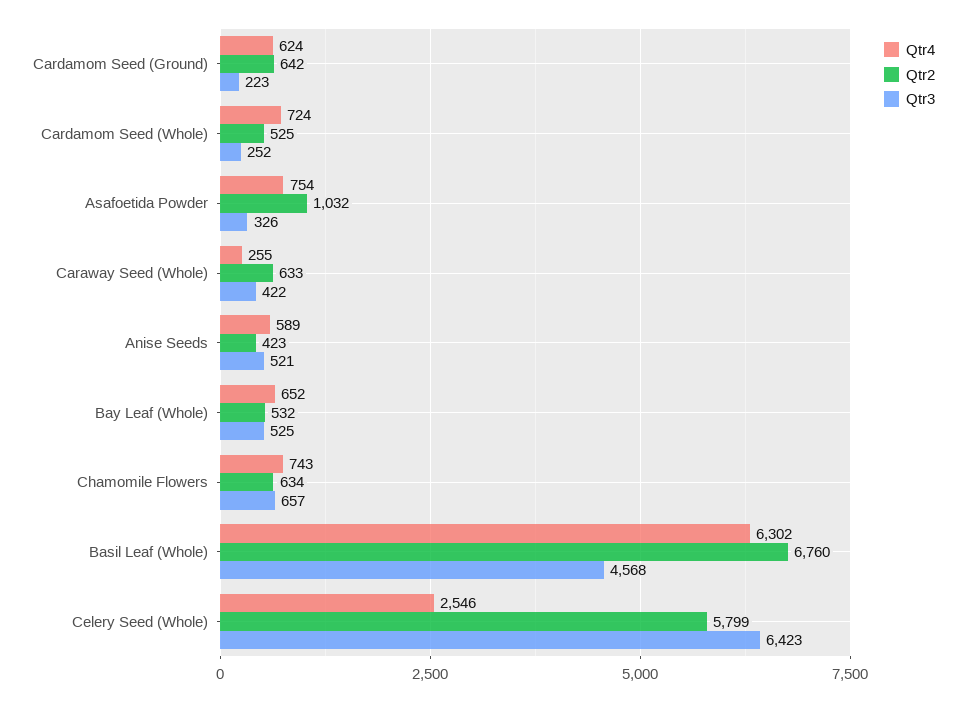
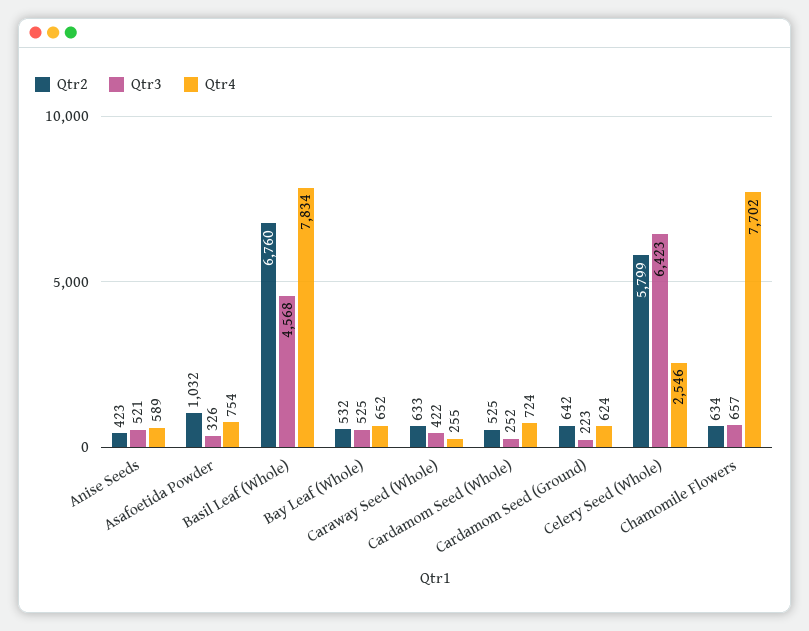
  {
    "Qtr4": {
      "Cardamom Seed (Ground)": 624,
      "Cardamom Seed (Whole)": 724,
      "Asafoetida Powder": 754,
      "Caraway Seed (Whole)": 255,
      "Anise Seeds": 589,
      "Bay Leaf (Whole)": 652,
-     "Chamomile Flowers": 743,
+     "Chamomile Flowers": 7702,
-     "Basil Leaf (Whole)": 6302,
+     "Basil Leaf (Whole)": 7834,
      "Celery Seed (Whole)": 2546
    },
    "Qtr2": {
      "Cardamom Seed (Ground)": 642,
      "Cardamom Seed (Whole)": 525,
      "Asafoetida Powder": 1032,
      "Caraway Seed (Whole)": 633,
      "Anise Seeds": 423,
      "Bay Leaf (Whole)": 532,
      "Chamomile Flowers": 634,
      "Basil Leaf (Whole)": 6760,
      "Celery Seed (Whole)": 5799
    },
    "Qtr3": {
      "Cardamom Seed (Ground)": 223,
      "Cardamom Seed (Whole)": 252,
      "Asafoetida Powder": 326,
      "Caraway Seed (Whole)": 422,
      "Anise Seeds": 521,
      "Bay Leaf (Whole)": 525,
      "Chamomile Flowers": 657,
      "Basil Leaf (Whole)": 4568,
      "Celery Seed (Whole)": 6423
    }
  }

